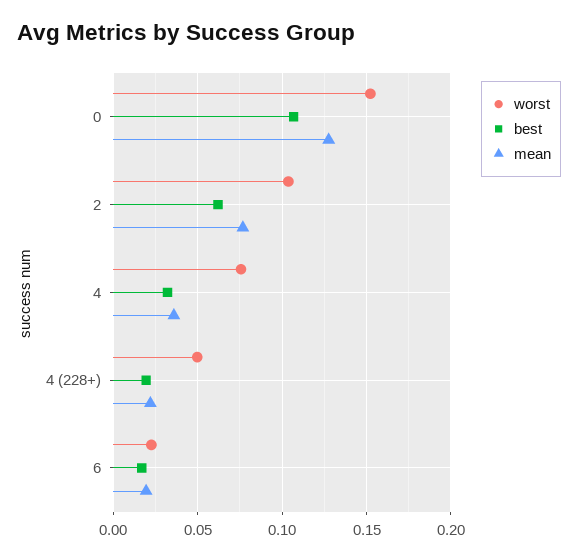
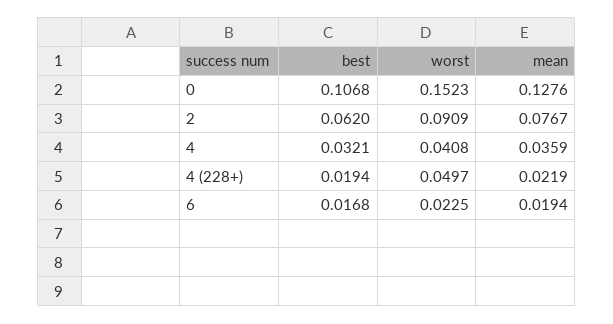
  {
    "worst": {
      "0": 0.1523,
-     "2": 0.105,
+     "2": 0.0909,
-     "4": 0.075,
+     "4": 0.0408,
      "4 (228+)": 0.0497,
      "6": 0.0225
    },
    "best": {
      "0": 0.1068,
      "2": 0.062,
      "4": 0.0321,
      "4 (228+)": 0.0194,
      "6": 0.0168
    },
    "mean": {
      "0": 0.1276,
      "2": 0.0767,
      "4": 0.0359,
      "4 (228+)": 0.0219,
      "6": 0.0194
    }
  }

